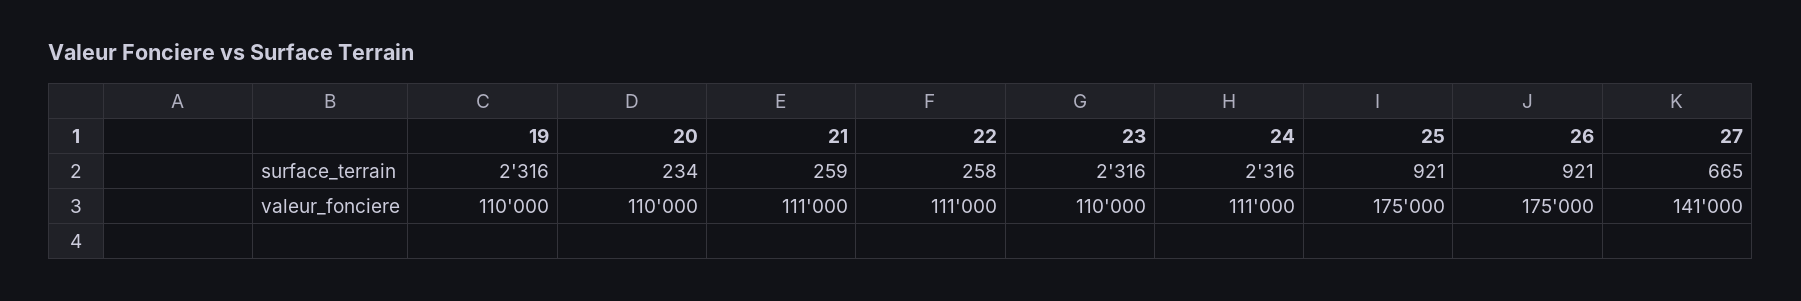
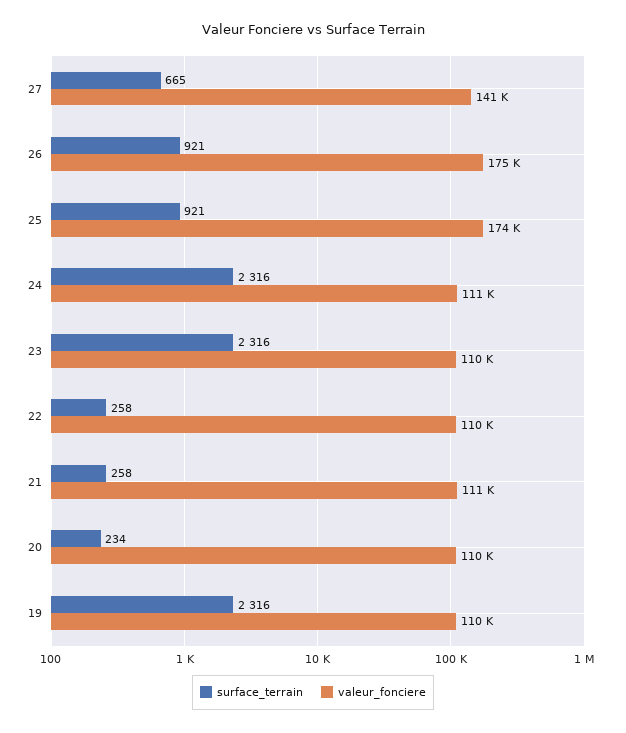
  {
    "surface_terrain": {
      "19": 2316,
      "20": 234,
-     "21": 259,
+     "21": 258,
      "22": 258,
      "23": 2316,
      "24": 2316,
      "25": 921,
      "26": 921,
      "27": 665
    },
    "valeur_fonciere": {
      "19": 110000,
      "20": 110000,
      "21": 111000,
-     "22": 111000,
+     "22": 110000,
      "23": 110000,
      "24": 111000,
-     "25": 175000,
+     "25": 174000,
      "26": 175000,
      "27": 141000
    }
  }

